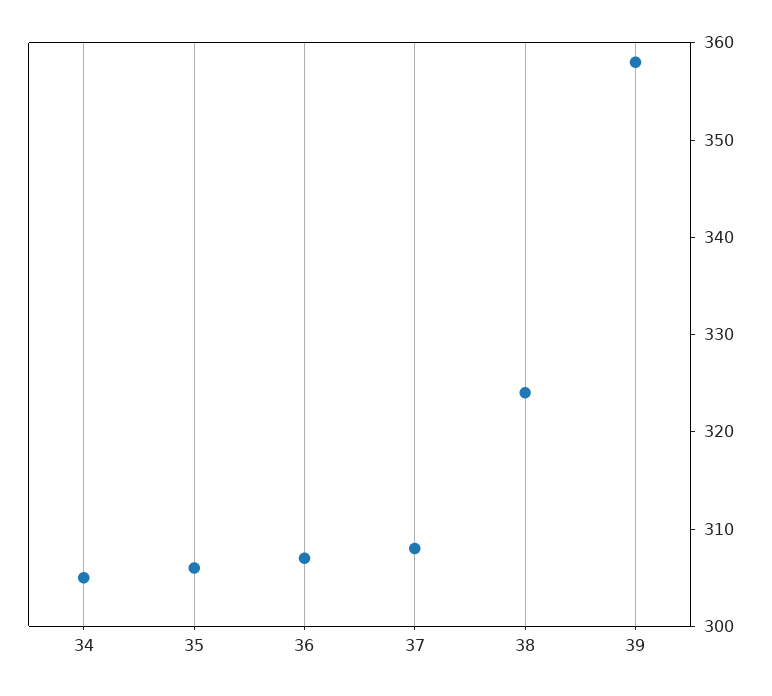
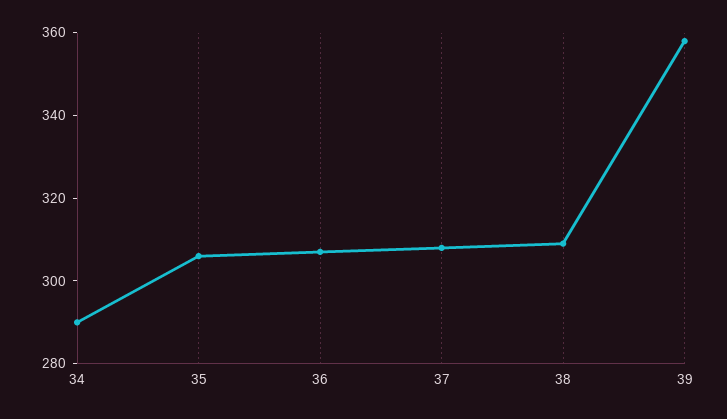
  {
-   "34": 305,
+   "34": 290,
    "35": 306,
    "36": 307,
    "37": 308,
-   "38": 324,
+   "38": 310,
    "39": 358
  }

